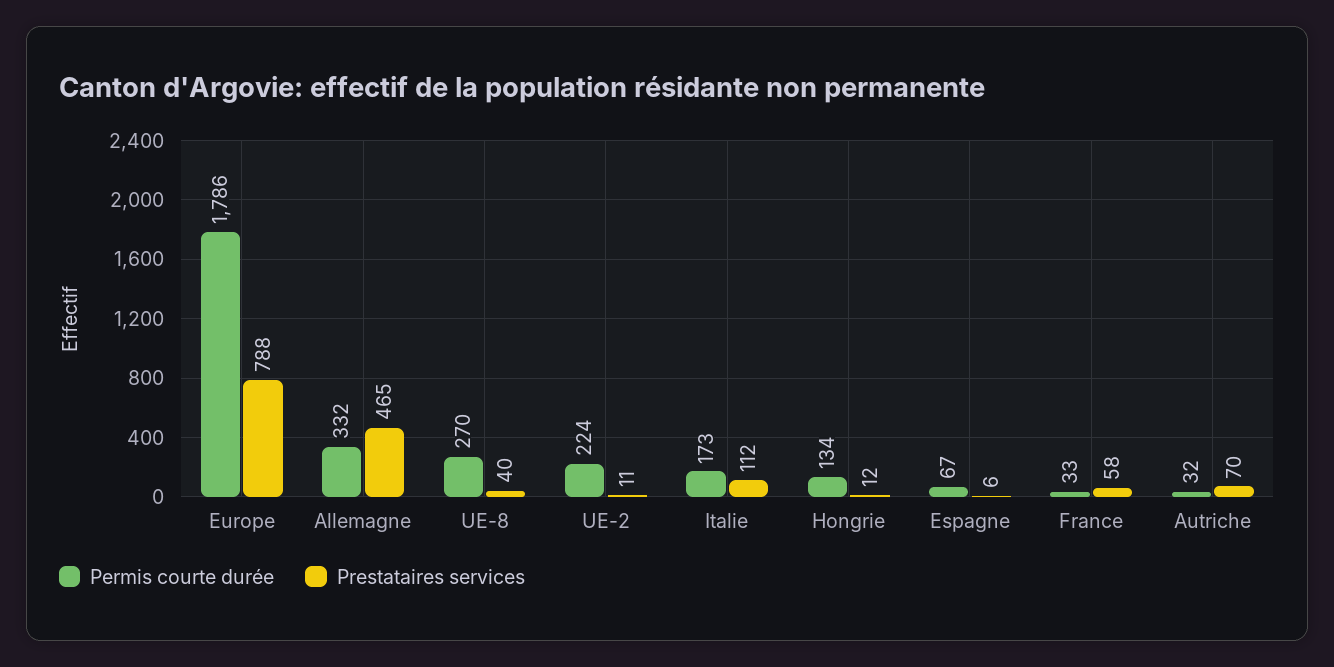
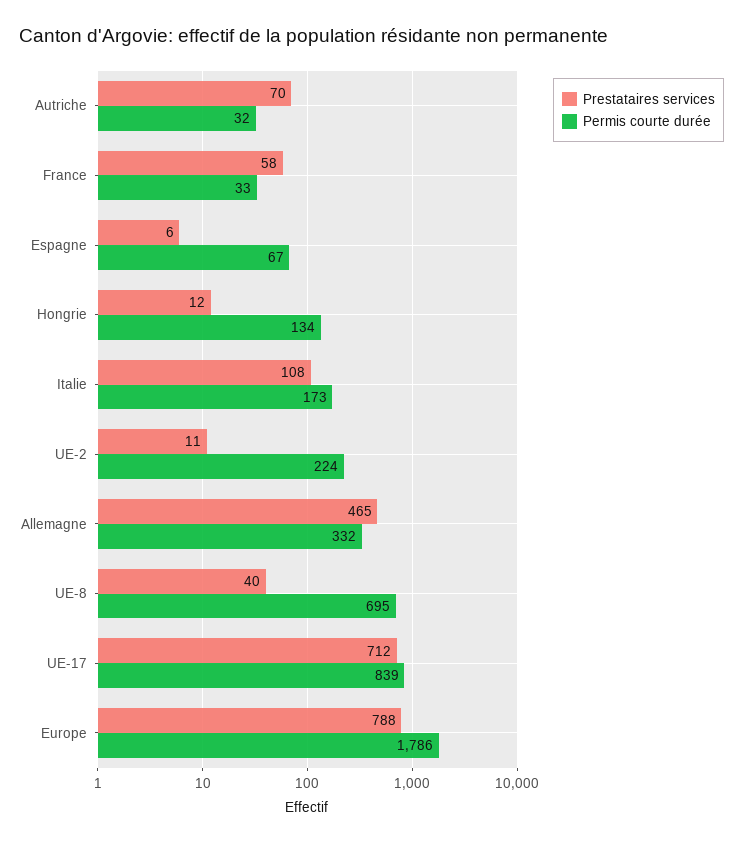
  {
    "Permis courte durée": {
      "Europe": 1786,
      "Allemagne": 332,
-     "UE-8": 270,
+     "UE-8": 695,
      "UE-2": 224,
      "Italie": 173,
      "Hongrie": 134,
      "Espagne": 67,
      "France": 33,
-     "Autriche": 32
+     "Autriche": 32,
+     "UE-17": 839
    },
    "Prestataires services": {
      "Europe": 788,
      "Allemagne": 465,
      "UE-8": 40,
      "UE-2": 11,
-     "Italie": 112,
+     "Italie": 108,
      "Hongrie": 12,
      "Espagne": 6,
      "France": 58,
-     "Autriche": 70
+     "Autriche": 70,
+     "UE-17": 712
    }
  }

